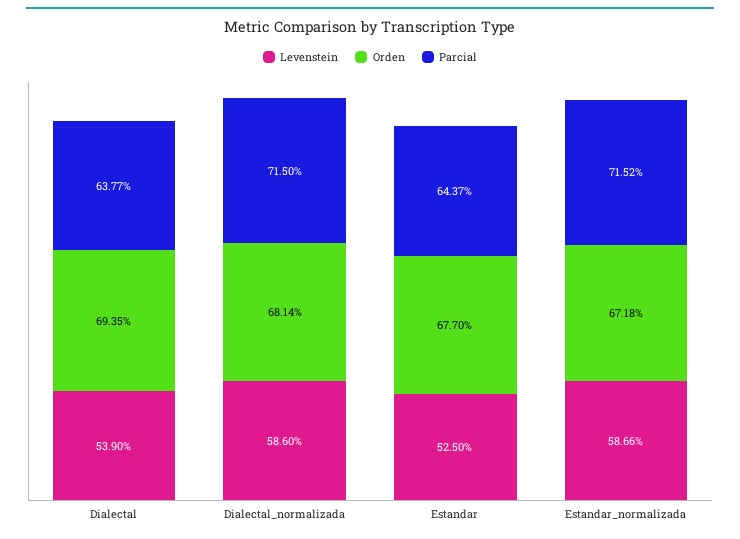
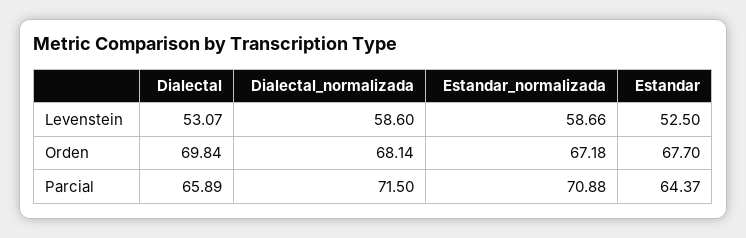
  {
    "Levenstein": {
-     "Dialectal": 53.9,
+     "Dialectal": 53.07,
      "Dialectal_normalizada": 58.6,
      "Estandar": 52.5,
      "Estandar_normalizada": 58.66
    },
    "Orden": {
-     "Dialectal": 69.35,
+     "Dialectal": 69.84,
      "Dialectal_normalizada": 68.14,
      "Estandar": 67.7,
      "Estandar_normalizada": 67.18
    },
    "Parcial": {
-     "Dialectal": 63.77,
+     "Dialectal": 65.89,
      "Dialectal_normalizada": 71.5,
      "Estandar": 64.37,
-     "Estandar_normalizada": 71.52
+     "Estandar_normalizada": 70.88
    }
  }

